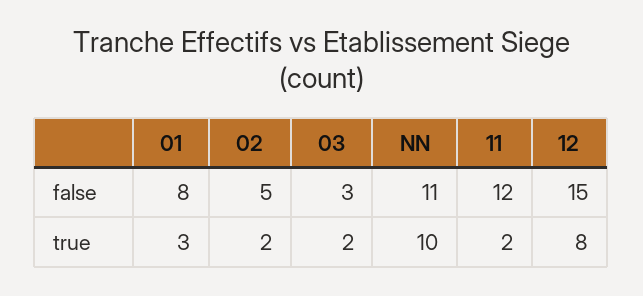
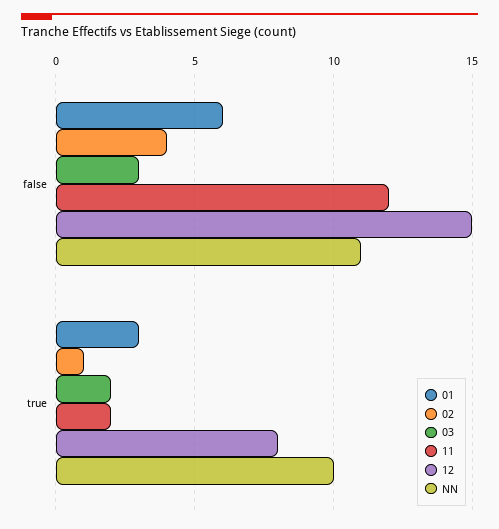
  {
    "01": {
-     "false": 8,
+     "false": 6,
      "true": 3
    },
    "02": {
-     "false": 5,
+     "false": 4,
-     "true": 2
+     "true": 1
    },
    "03": {
      "false": 3,
      "true": 2
    },
    "NN": {
      "false": 11,
      "true": 10
    },
    "11": {
      "false": 12,
      "true": 2
    },
    "12": {
      "false": 15,
      "true": 8
    }
  }

